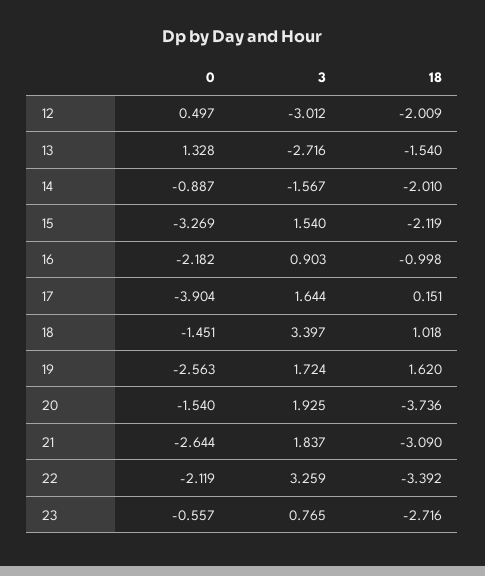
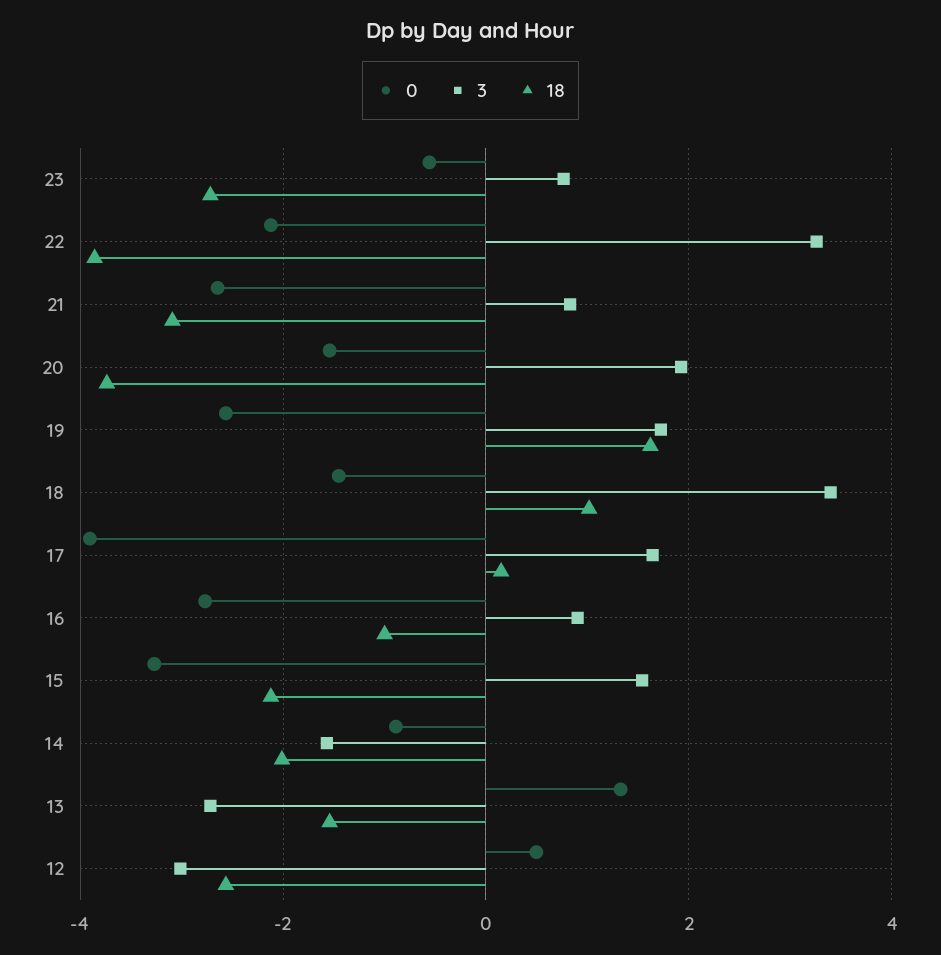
  {
    "0": {
      "12": 0.497,
      "13": 1.328,
      "14": -0.887,
      "15": -3.269,
-     "16": -2.182,
+     "16": -2.8,
      "17": -3.904,
      "18": -1.451,
      "19": -2.563,
      "20": -1.54,
      "21": -2.644,
      "22": -2.119,
      "23": -0.557
    },
    "3": {
      "12": -3.012,
      "13": -2.716,
      "14": -1.567,
      "15": 1.54,
      "16": 0.903,
      "17": 1.644,
      "18": 3.397,
      "19": 1.724,
      "20": 1.925,
-     "21": 1.837,
+     "21": 0.8,
      "22": 3.259,
      "23": 0.765
    },
    "18": {
-     "12": -2.009,
+     "12": -2.6,
      "13": -1.54,
      "14": -2.01,
      "15": -2.119,
      "16": -0.998,
      "17": 0.151,
      "18": 1.018,
      "19": 1.62,
      "20": -3.736,
      "21": -3.09,
-     "22": -3.392,
+     "22": -3.8,
      "23": -2.716
    }
  }

